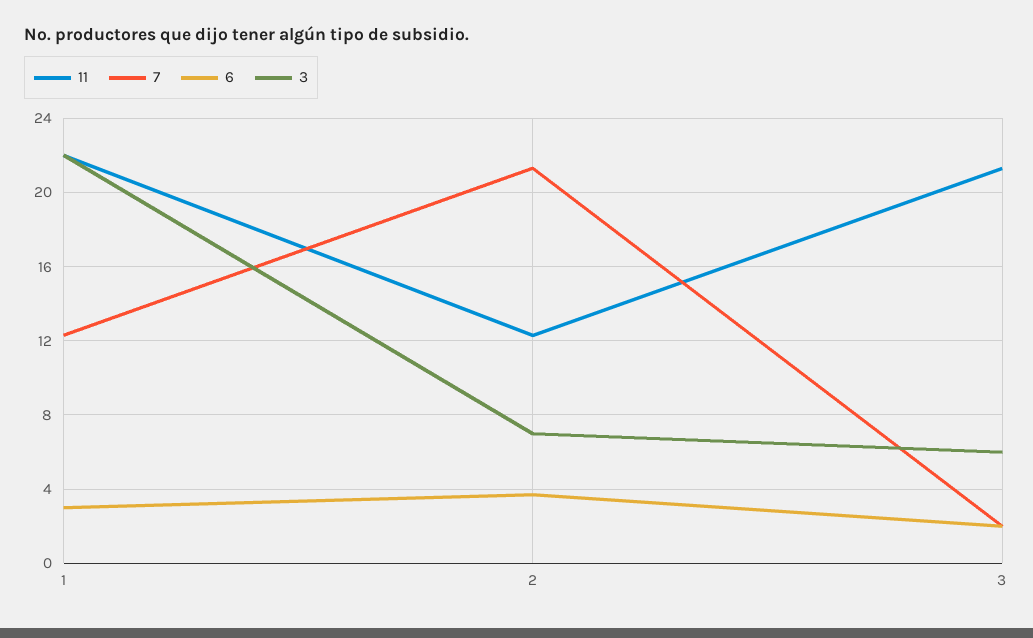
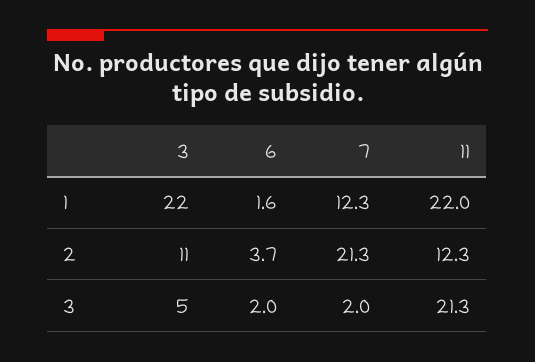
  {
    "11": {
      "1": 22,
      "2": 12.3,
      "3": 21.3
    },
    "7": {
      "1": 12.3,
      "2": 21.3,
      "3": 2
    },
    "6": {
-     "1": 3,
+     "1": 1.6,
      "2": 3.7,
      "3": 2
    },
    "3": {
      "1": 22,
-     "2": 7,
+     "2": 11,
-     "3": 6
+     "3": 5
    }
  }

